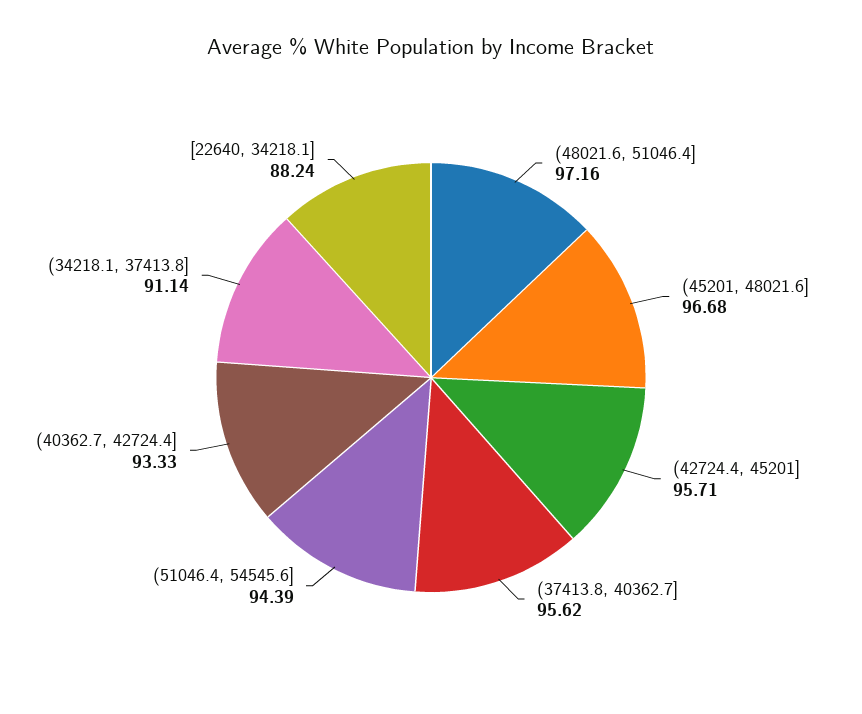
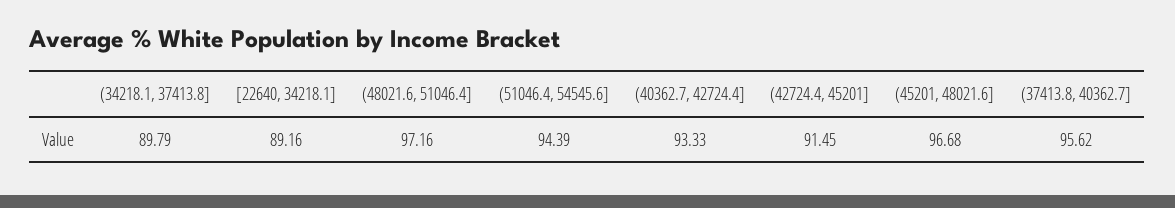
  {
    "(48021.6, 51046.4]": 97.16,
    "(45201, 48021.6]": 96.68,
-   "(42724.4, 45201]": 95.71,
+   "(42724.4, 45201]": 91.45,
    "(37413.8, 40362.7]": 95.62,
    "(51046.4, 54545.6]": 94.39,
    "(40362.7, 42724.4]": 93.33,
-   "(34218.1, 37413.8]": 91.14,
+   "(34218.1, 37413.8]": 89.79,
-   "[22640, 34218.1]": 88.24
+   "[22640, 34218.1]": 89.16
  }

